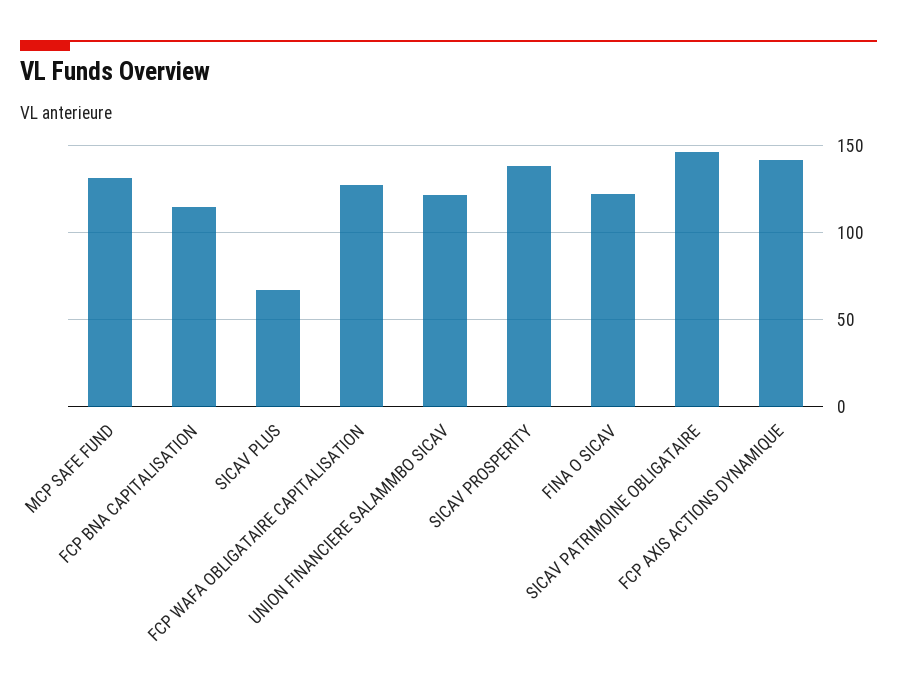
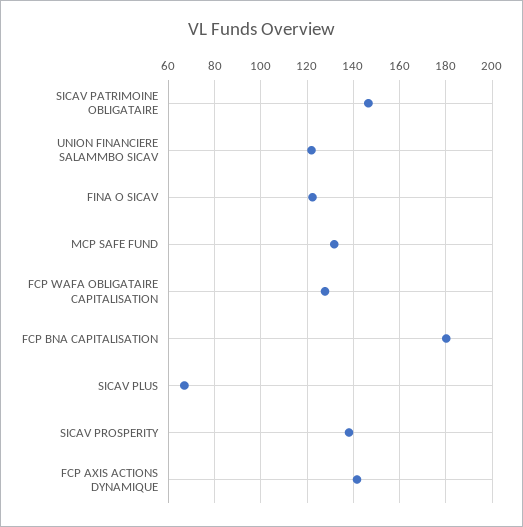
  {
    "MCP SAFE FUND": 130,
-   "FCP BNA CAPITALISATION": 115,
+   "FCP BNA CAPITALISATION": 180,
    "SICAV PLUS": 65,
    "FCP WAFA OBLIGATAIRE CAPITALISATION": 130,
    "UNION FINANCIERE SALAMMBO SICAV": 120,
    "SICAV PROSPERITY": 140,
    "FINA O SICAV": 120,
    "SICAV PATRIMOINE OBLIGATAIRE": 145,
    "FCP AXIS ACTIONS DYNAMIQUE": 140
  }

